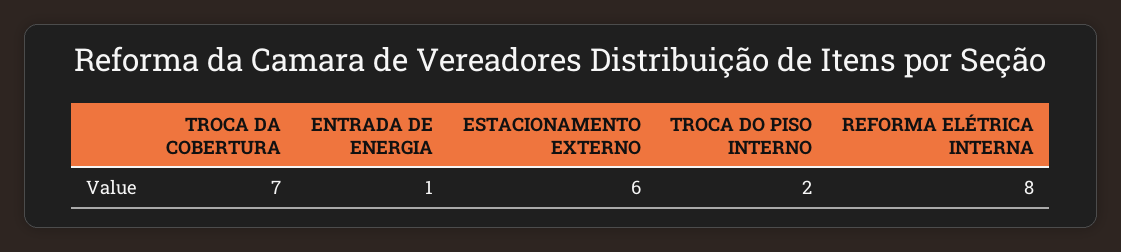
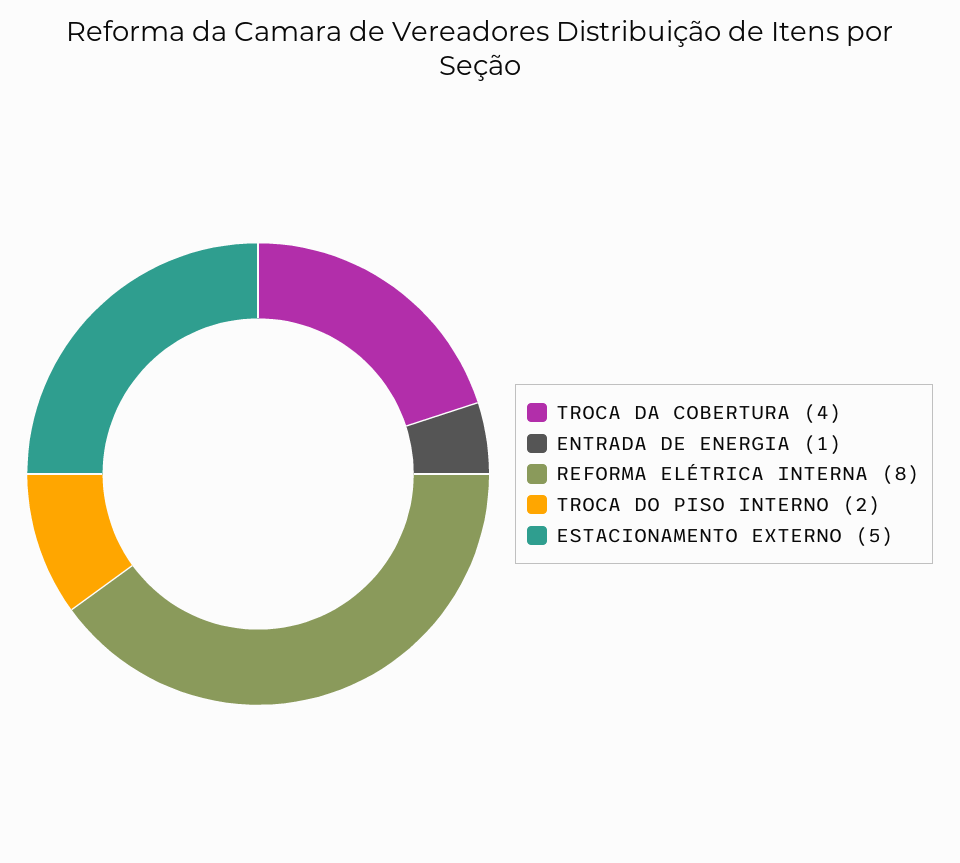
  {
-   "TROCA DA COBERTURA": 7,
+   "TROCA DA COBERTURA": 4,
    "ENTRADA DE ENERGIA": 1,
-   "ESTACIONAMENTO EXTERNO": 6,
+   "ESTACIONAMENTO EXTERNO": 5,
    "TROCA DO PISO INTERNO": 2,
    "REFORMA ELÉTRICA INTERNA": 8
  }

